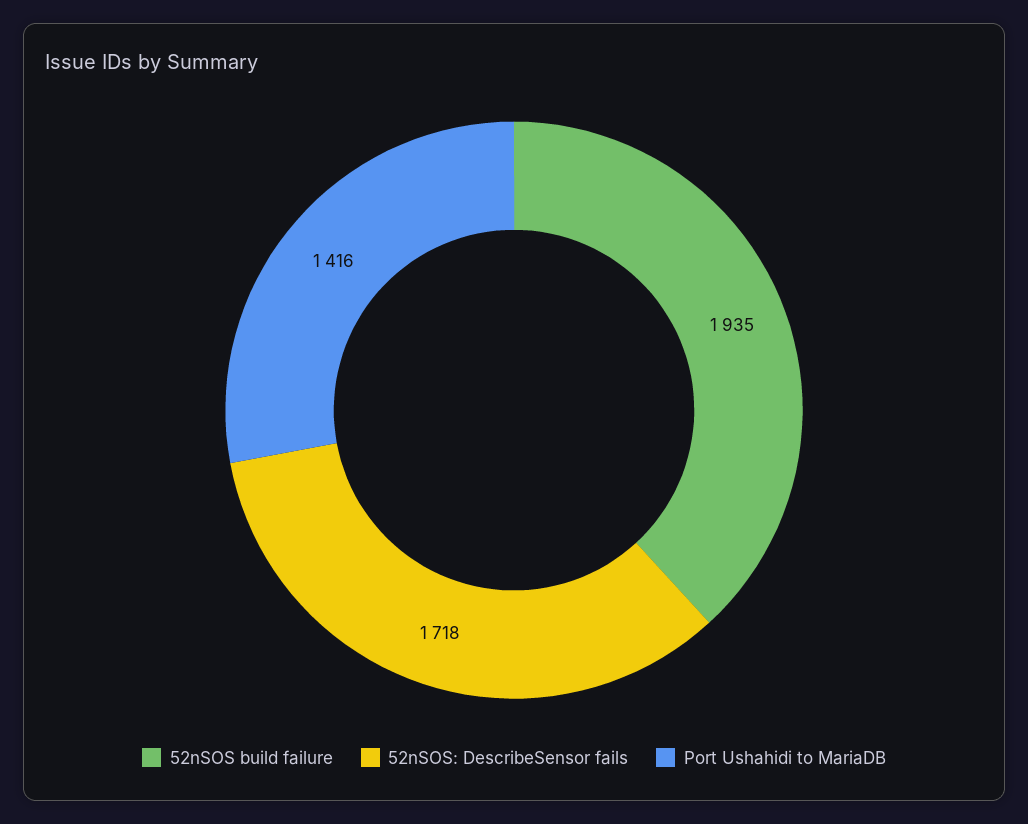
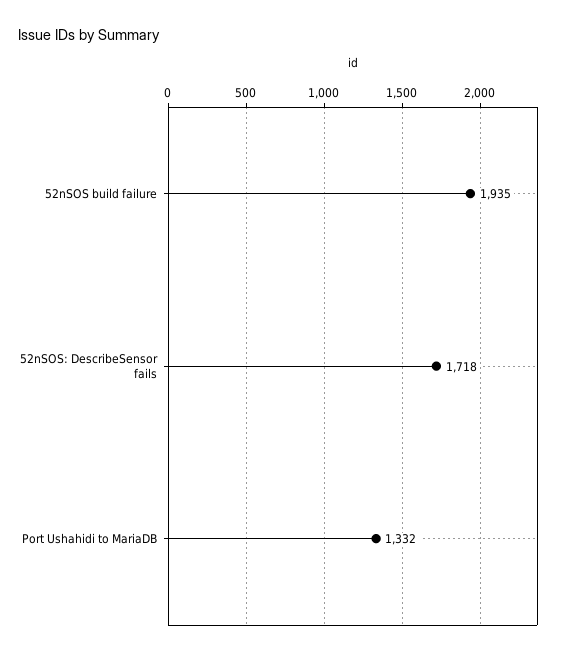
  {
    "52nSOS build failure": 1935,
    "52nSOS: DescribeSensor fails": 1718,
-   "Port Ushahidi to MariaDB": 1416
+   "Port Ushahidi to MariaDB": 1332
  }

